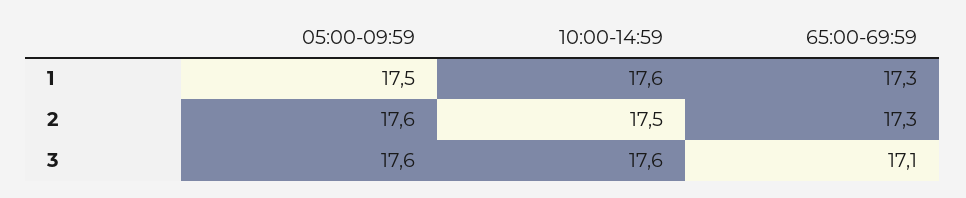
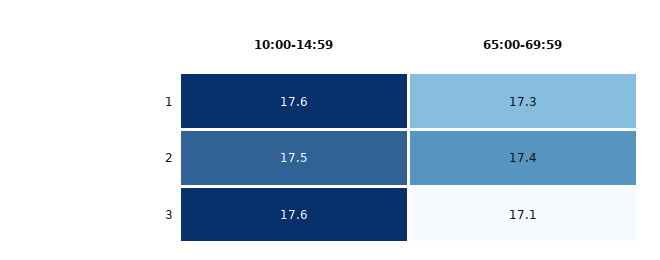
  {
-   "05:00-09:59": {
-     "1": 17.5,
-     "2": 17.6,
-     "3": 17.6
-   },
    "10:00-14:59": {
      "1": 17.6,
      "2": 17.5,
      "3": 17.6
    },
    "65:00-69:59": {
      "1": 17.3,
-     "2": 17.3,
+     "2": 17.4,
      "3": 17.1
    }
  }

